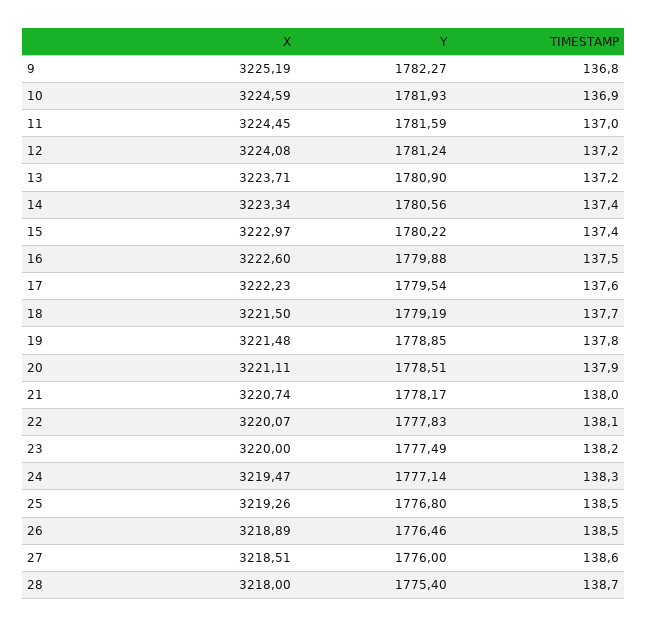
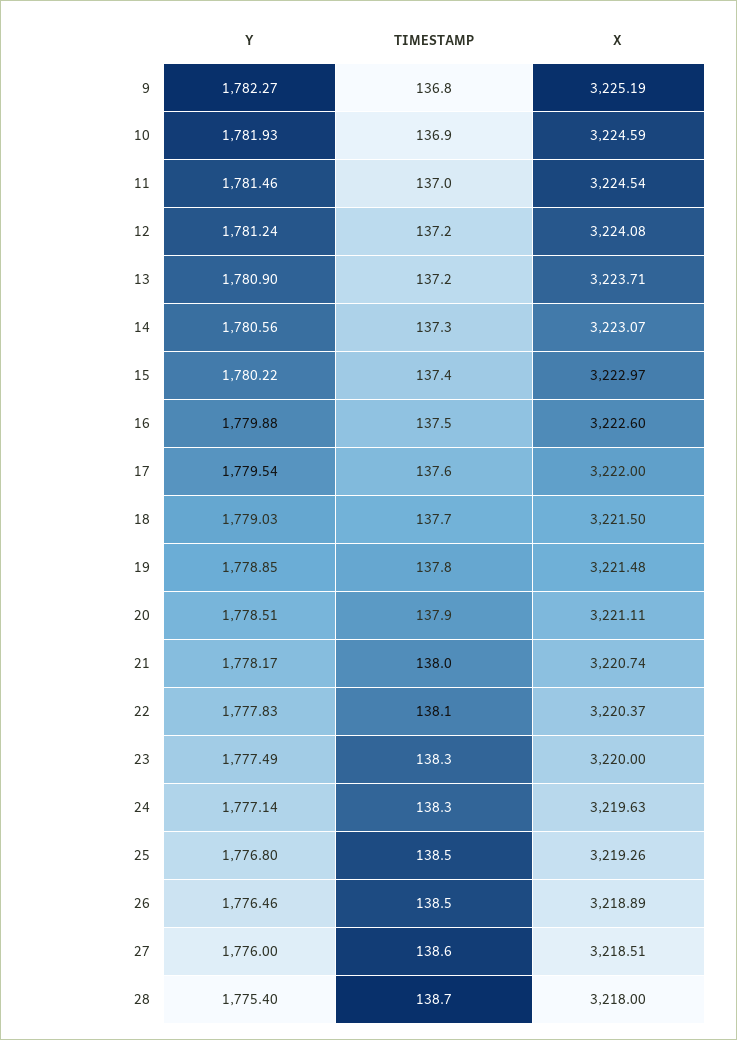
  {
    "X": {
      "9": 3225.19,
      "10": 3224.59,
-     "11": 3224.45,
+     "11": 3224.54,
      "12": 3224.08,
      "13": 3223.71,
-     "14": 3223.34,
+     "14": 3223.07,
      "15": 3222.97,
      "16": 3222.6,
-     "17": 3222.23,
+     "17": 3222,
      "18": 3221.5,
      "19": 3221.48,
      "20": 3221.11,
      "21": 3220.74,
-     "22": 3220.07,
+     "22": 3220.37,
      "23": 3220,
-     "24": 3219.47,
+     "24": 3219.63,
      "25": 3219.26,
      "26": 3218.89,
      "27": 3218.51,
      "28": 3218
    },
    "Y": {
      "9": 1782.27,
      "10": 1781.93,
-     "11": 1781.59,
+     "11": 1781.46,
      "12": 1781.24,
      "13": 1780.9,
      "14": 1780.56,
      "15": 1780.22,
      "16": 1779.88,
      "17": 1779.54,
-     "18": 1779.19,
+     "18": 1779.03,
      "19": 1778.85,
      "20": 1778.51,
      "21": 1778.17,
      "22": 1777.83,
      "23": 1777.49,
      "24": 1777.14,
      "25": 1776.8,
      "26": 1776.46,
      "27": 1776,
      "28": 1775.4
    },
    "TIMESTAMP": {
      "9": 136.8,
      "10": 136.9,
      "11": 137,
      "12": 137.2,
      "13": 137.2,
-     "14": 137.4,
+     "14": 137.3,
      "15": 137.4,
      "16": 137.5,
      "17": 137.6,
      "18": 137.7,
      "19": 137.8,
      "20": 137.9,
      "21": 138,
      "22": 138.1,
-     "23": 138.2,
+     "23": 138.3,
      "24": 138.3,
      "25": 138.5,
      "26": 138.5,
      "27": 138.6,
      "28": 138.7
    }
  }

